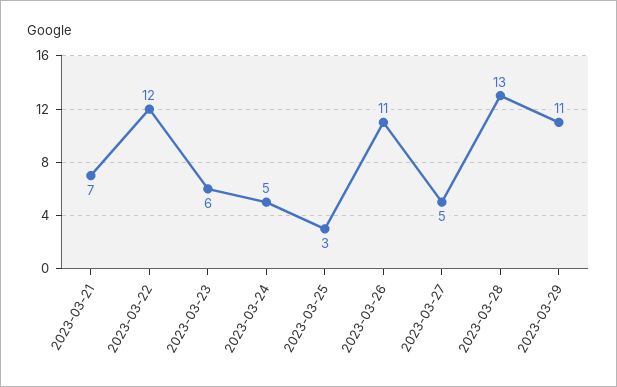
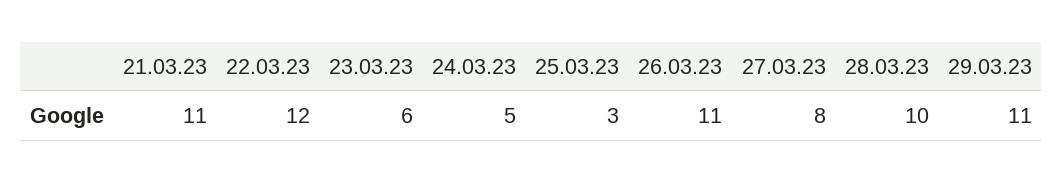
  {
-   "2023-03-21": 7,
+   "2023-03-21": 11,
    "2023-03-22": 12,
    "2023-03-23": 6,
    "2023-03-24": 5,
    "2023-03-25": 3,
    "2023-03-26": 11,
-   "2023-03-27": 5,
+   "2023-03-27": 8,
-   "2023-03-28": 13,
+   "2023-03-28": 10,
    "2023-03-29": 11
  }

